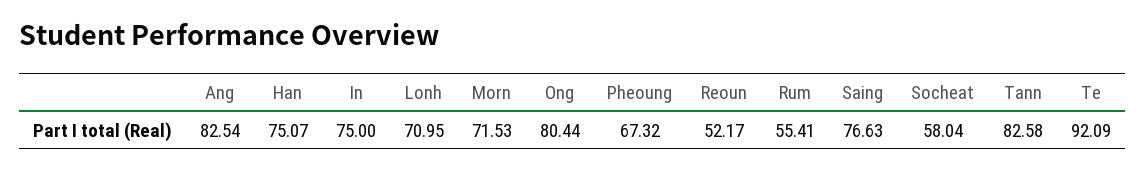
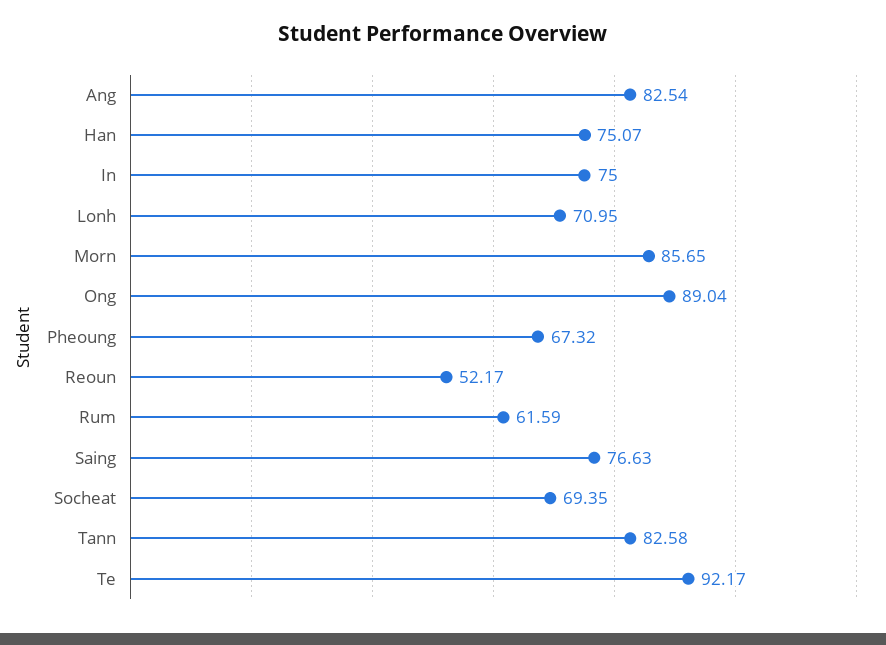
  {
    "Ang": 82.54,
    "Han": 75.07,
    "In": 75,
    "Lonh": 70.95,
-   "Morn": 71.53,
+   "Morn": 85.65,
-   "Ong": 80.44,
+   "Ong": 89.04,
    "Pheoung": 67.32,
    "Reoun": 52.17,
-   "Rum": 55.41,
+   "Rum": 61.59,
    "Saing": 76.63,
-   "Socheat": 58.04,
+   "Socheat": 69.35,
    "Tann": 82.58,
-   "Te": 92.09
+   "Te": 92.17
  }

